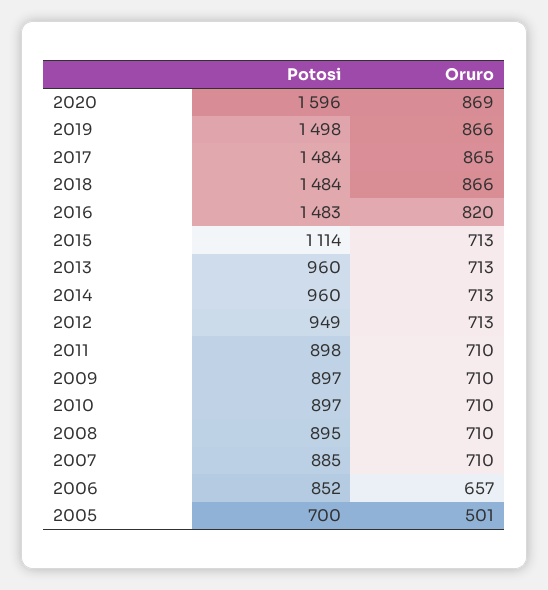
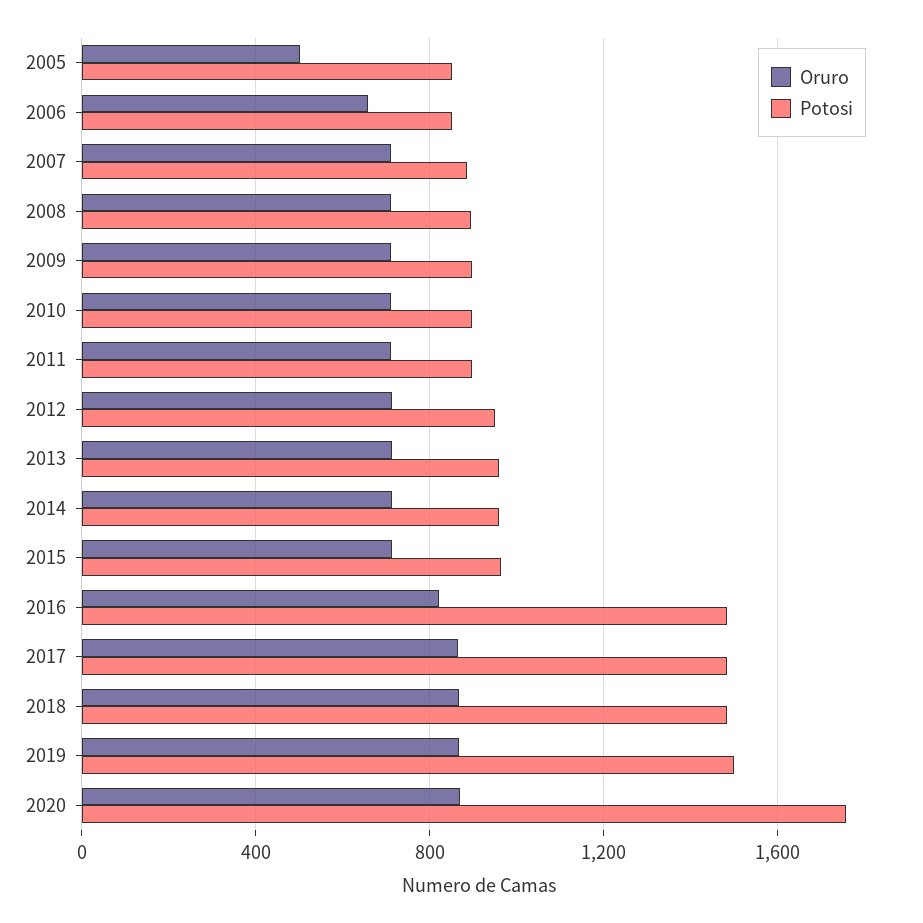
  {
    "Potosi": {
-     "2020": 1596,
+     "2020": 1750,
      "2019": 1498,
      "2017": 1484,
      "2018": 1484,
      "2016": 1483,
-     "2015": 1114,
+     "2015": 950,
      "2013": 960,
      "2014": 960,
      "2012": 949,
      "2011": 898,
      "2009": 897,
      "2010": 897,
      "2008": 895,
      "2007": 885,
      "2006": 852,
-     "2005": 700
+     "2005": 850
    },
    "Oruro": {
      "2020": 869,
      "2019": 866,
      "2017": 865,
      "2018": 866,
      "2016": 820,
      "2015": 713,
      "2013": 713,
      "2014": 713,
      "2012": 713,
      "2011": 710,
      "2009": 710,
      "2010": 710,
      "2008": 710,
      "2007": 710,
      "2006": 657,
      "2005": 501
    }
  }

